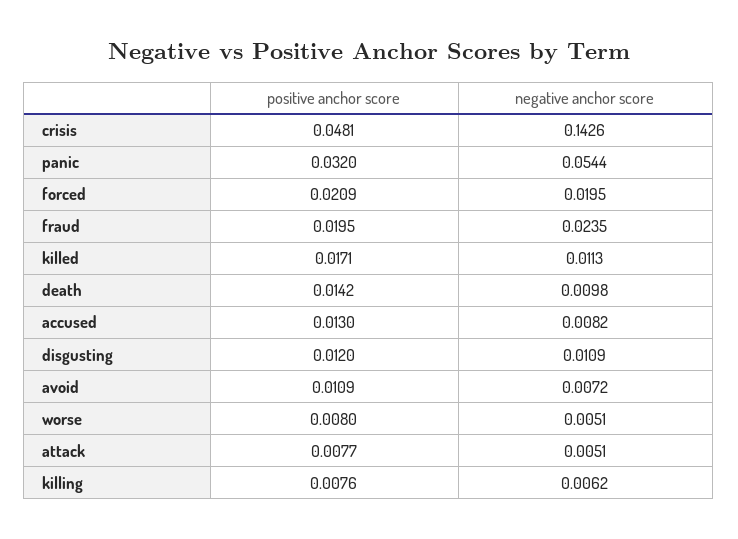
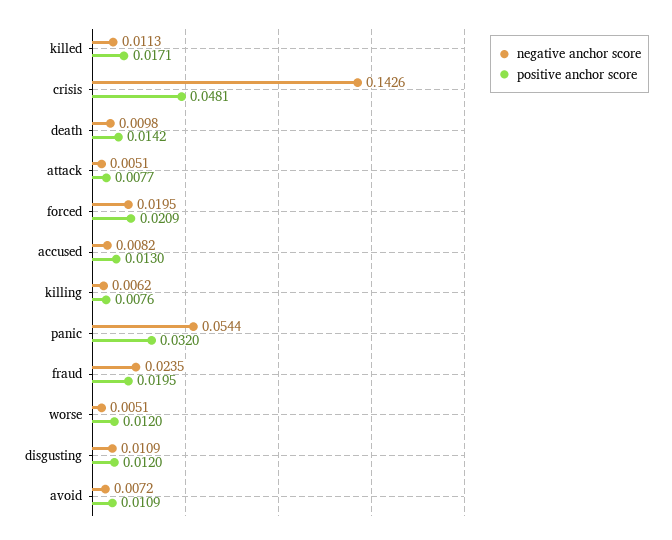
  {
    "positive anchor score": {
      "crisis": 0.0481,
      "panic": 0.032,
      "forced": 0.0209,
      "fraud": 0.0195,
      "killed": 0.0171,
      "death": 0.0142,
      "accused": 0.013,
      "disgusting": 0.012,
      "avoid": 0.0109,
-     "worse": 0.008,
+     "worse": 0.012,
      "attack": 0.0077,
      "killing": 0.0076
    },
    "negative anchor score": {
      "crisis": 0.1426,
      "panic": 0.0544,
      "forced": 0.0195,
      "fraud": 0.0235,
      "killed": 0.0113,
      "death": 0.0098,
      "accused": 0.0082,
      "disgusting": 0.0109,
      "avoid": 0.0072,
      "worse": 0.0051,
      "attack": 0.0051,
      "killing": 0.0062
    }
  }

